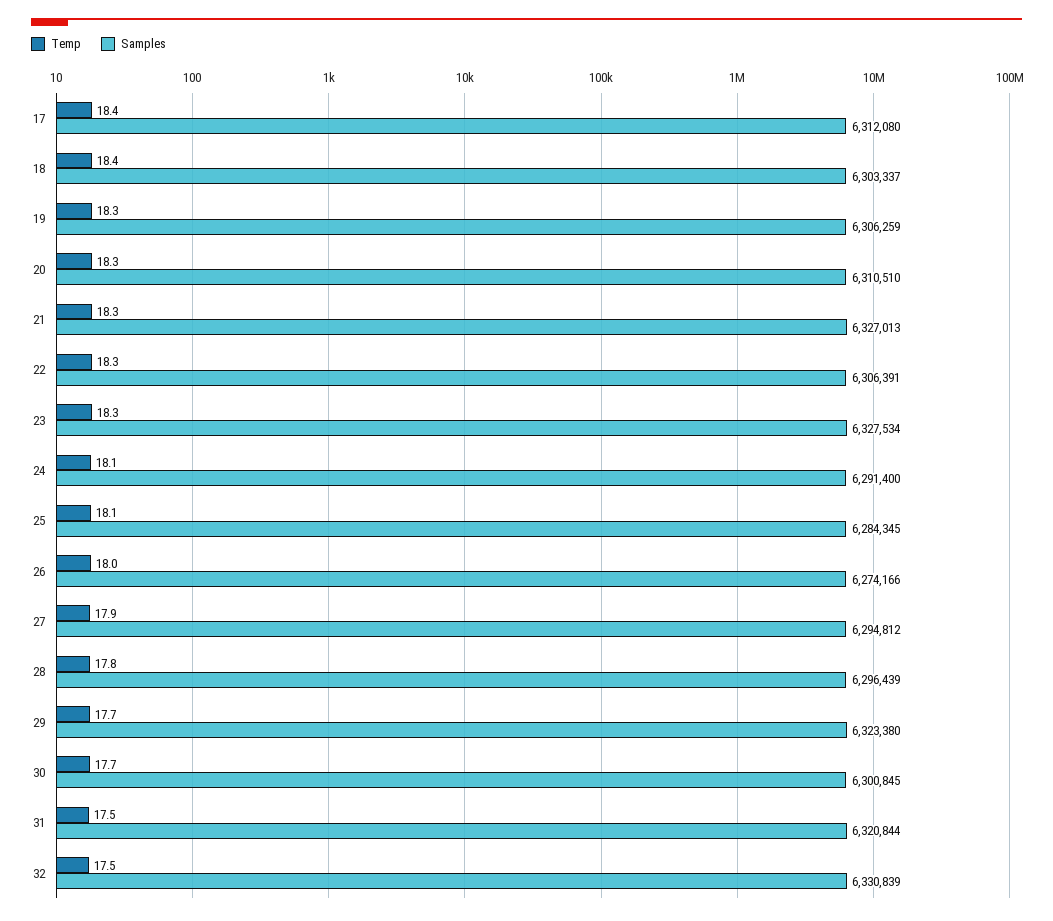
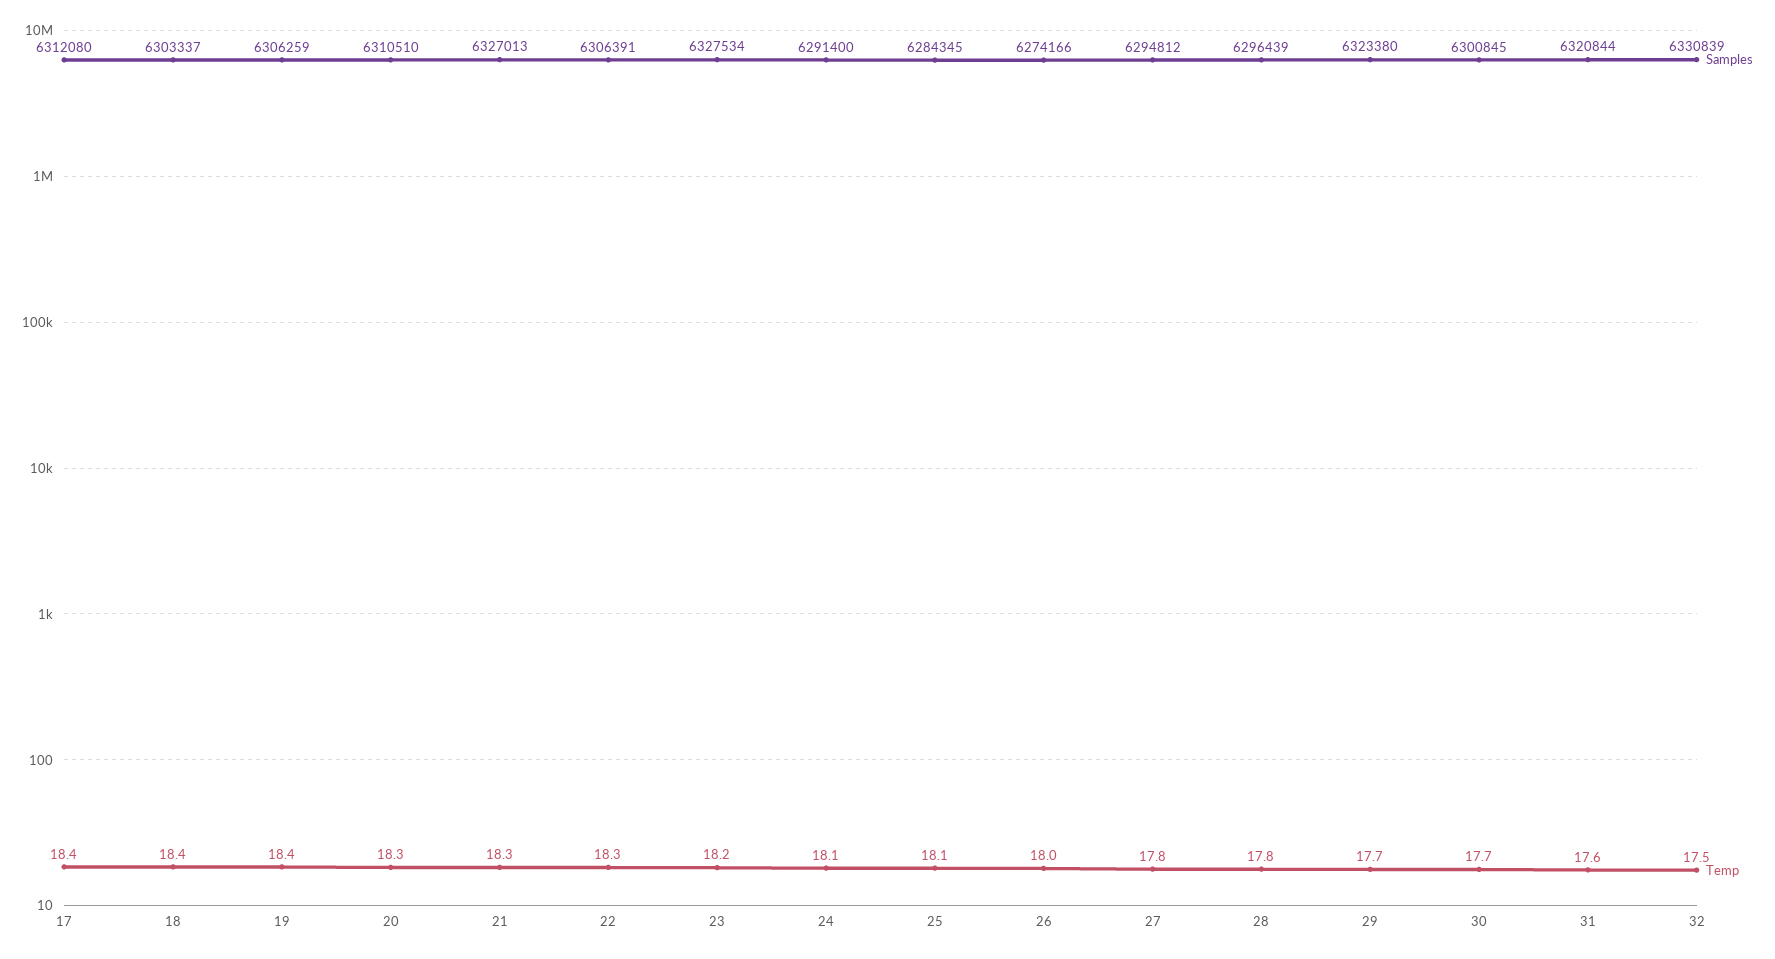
  {
    "Temp": {
      "17": 18.4,
      "18": 18.4,
-     "19": 18.3,
+     "19": 18.4,
      "20": 18.3,
      "21": 18.3,
      "22": 18.3,
-     "23": 18.3,
+     "23": 18.2,
      "24": 18.1,
      "25": 18.1,
      "26": 18,
-     "27": 17.9,
+     "27": 17.8,
      "28": 17.8,
      "29": 17.7,
      "30": 17.7,
-     "31": 17.5,
+     "31": 17.6,
      "32": 17.5
    },
    "Samples": {
      "17": 6312080,
      "18": 6303337,
      "19": 6306259,
      "20": 6310510,
      "21": 6327013,
      "22": 6306391,
      "23": 6327534,
      "24": 6291400,
      "25": 6284345,
      "26": 6274166,
      "27": 6294812,
      "28": 6296439,
      "29": 6323380,
      "30": 6300845,
      "31": 6320844,
      "32": 6330839
    }
  }

